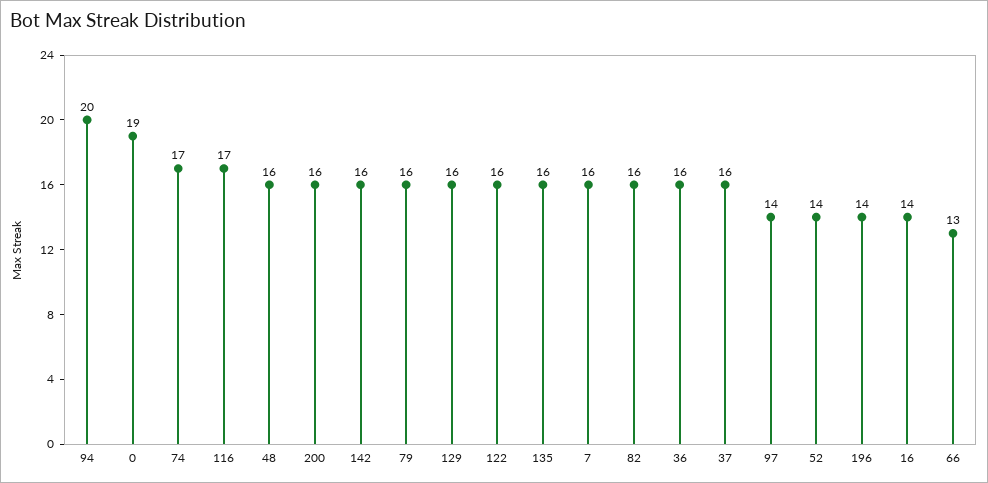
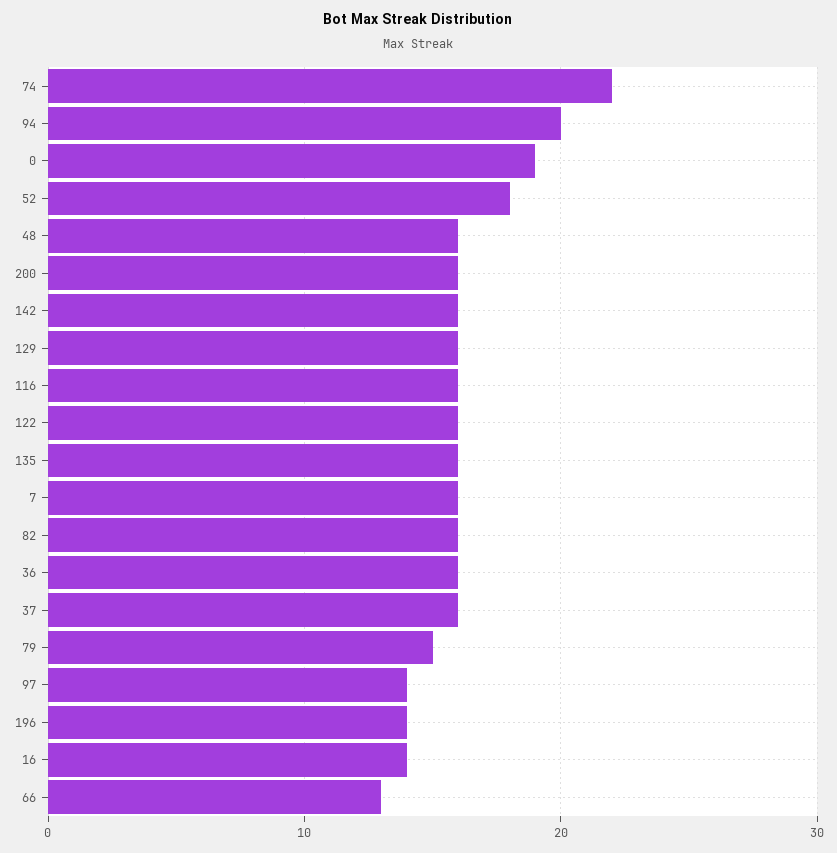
  {
    "94": 20,
    "0": 19,
-   "74": 17,
+   "74": 22,
-   "116": 17,
+   "116": 16,
    "48": 16,
    "200": 16,
    "142": 16,
-   "79": 16,
+   "79": 15,
    "129": 16,
    "122": 16,
    "135": 16,
    "7": 16,
    "82": 16,
    "36": 16,
    "37": 16,
    "97": 14,
-   "52": 14,
+   "52": 18,
    "196": 14,
    "16": 14,
    "66": 13
  }

